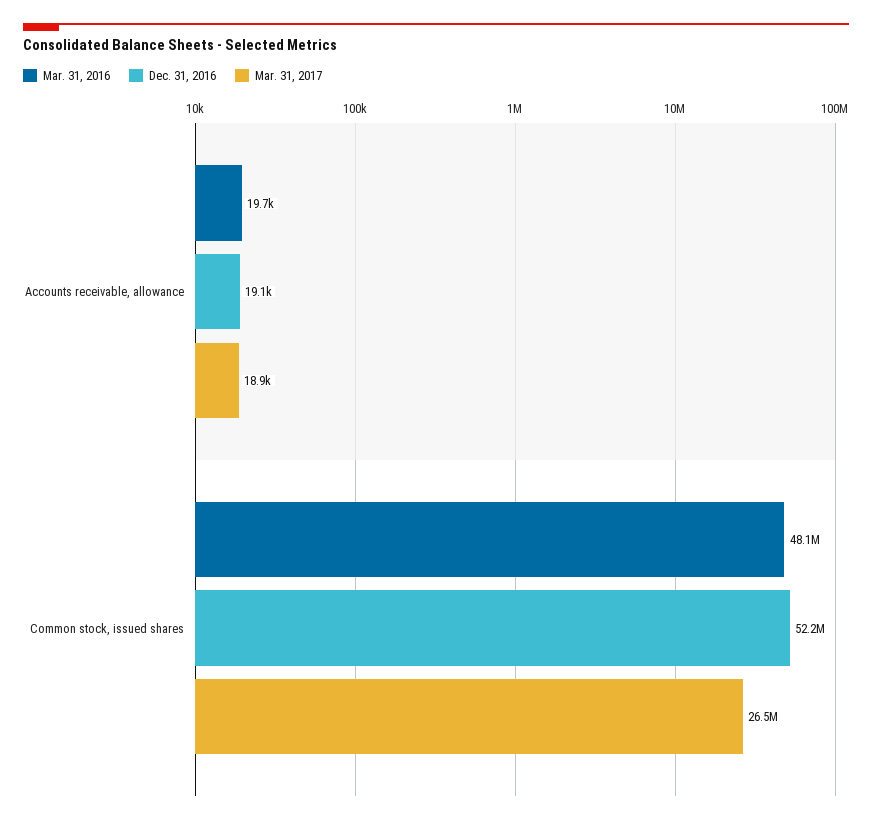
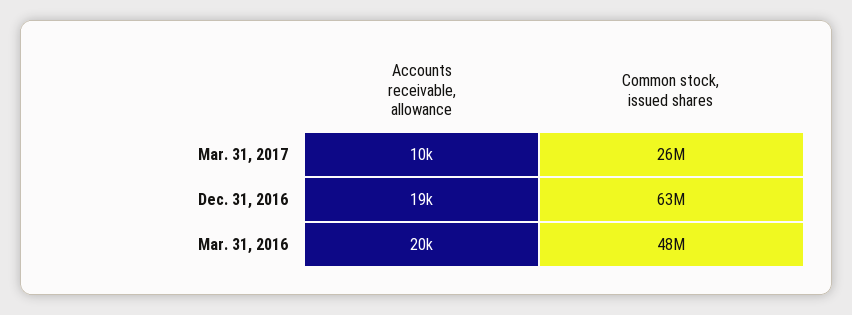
  {
    "Mar. 31, 2016": {
      "Accounts receivable, allowance": 19700,
      "Common stock, issued shares": 48100000
    },
    "Dec. 31, 2016": {
      "Accounts receivable, allowance": 19100,
-     "Common stock, issued shares": 52200000
+     "Common stock, issued shares": 63000000
    },
    "Mar. 31, 2017": {
-     "Accounts receivable, allowance": 18900,
+     "Accounts receivable, allowance": 10000,
      "Common stock, issued shares": 26500000
    }
  }

